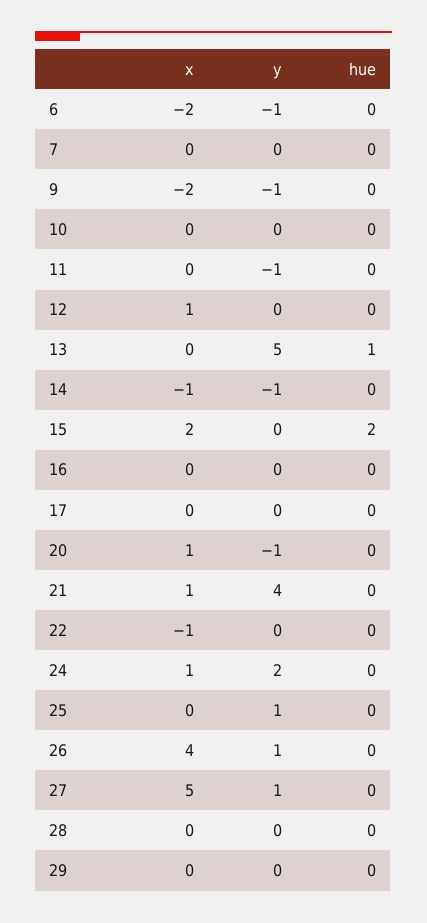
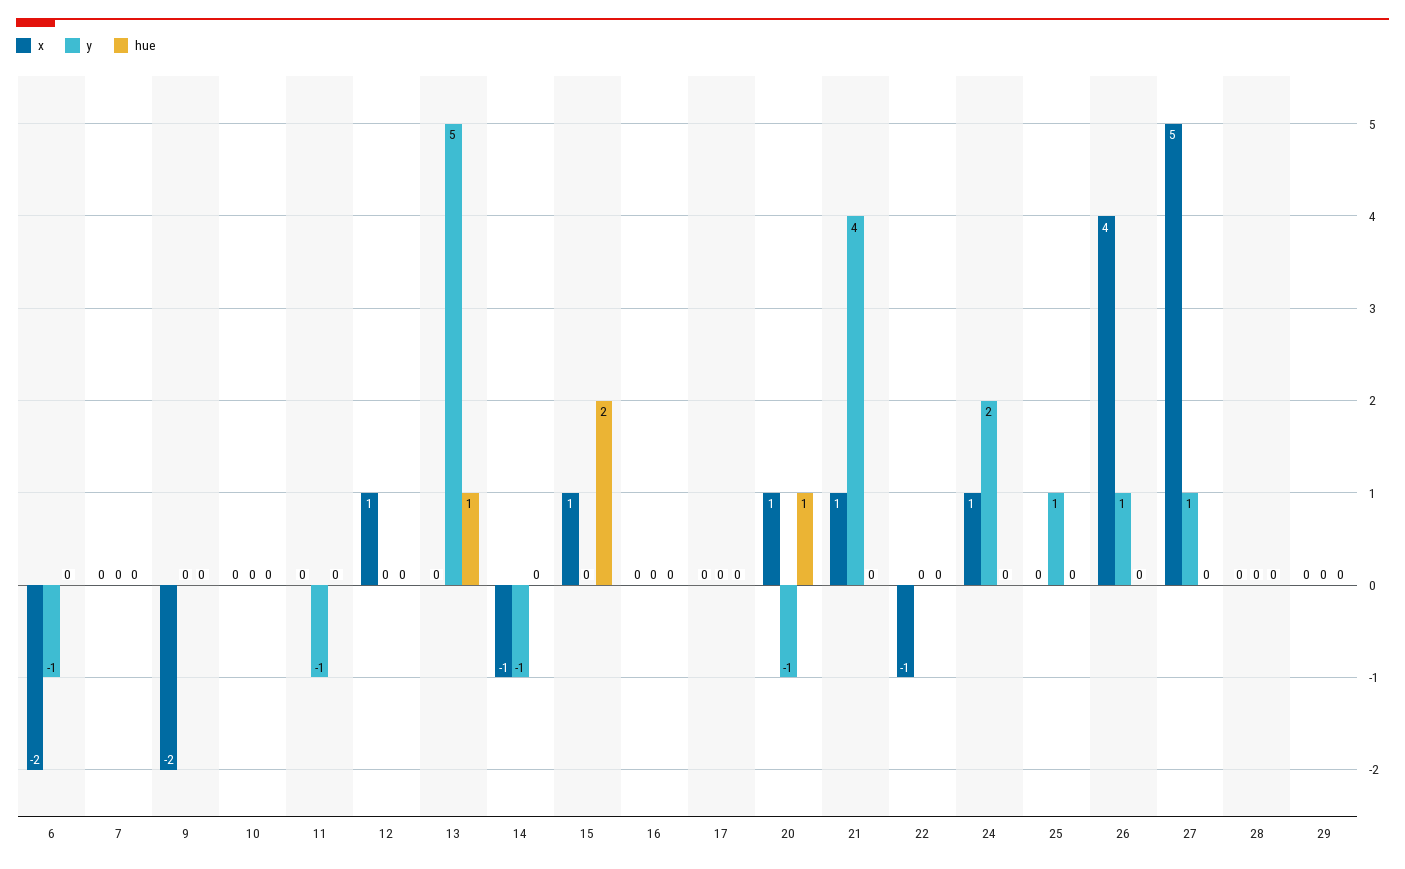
  {
    "x": {
      "6": -2,
      "7": 0,
      "9": -2,
      "10": 0,
      "11": 0,
      "12": 1,
      "13": 0,
      "14": -1,
-     "15": 2,
+     "15": 1,
      "16": 0,
      "17": 0,
      "20": 1,
      "21": 1,
      "22": -1,
      "24": 1,
      "25": 0,
      "26": 4,
      "27": 5,
      "28": 0,
      "29": 0
    },
    "y": {
      "6": -1,
      "7": 0,
-     "9": -1,
+     "9": 0,
      "10": 0,
      "11": -1,
      "12": 0,
      "13": 5,
      "14": -1,
      "15": 0,
      "16": 0,
      "17": 0,
      "20": -1,
      "21": 4,
      "22": 0,
      "24": 2,
      "25": 1,
      "26": 1,
      "27": 1,
      "28": 0,
      "29": 0
    },
    "hue": {
      "6": 0,
      "7": 0,
      "9": 0,
      "10": 0,
      "11": 0,
      "12": 0,
      "13": 1,
      "14": 0,
      "15": 2,
      "16": 0,
      "17": 0,
-     "20": 0,
+     "20": 1,
      "21": 0,
      "22": 0,
      "24": 0,
      "25": 0,
      "26": 0,
      "27": 0,
      "28": 0,
      "29": 0
    }
  }

